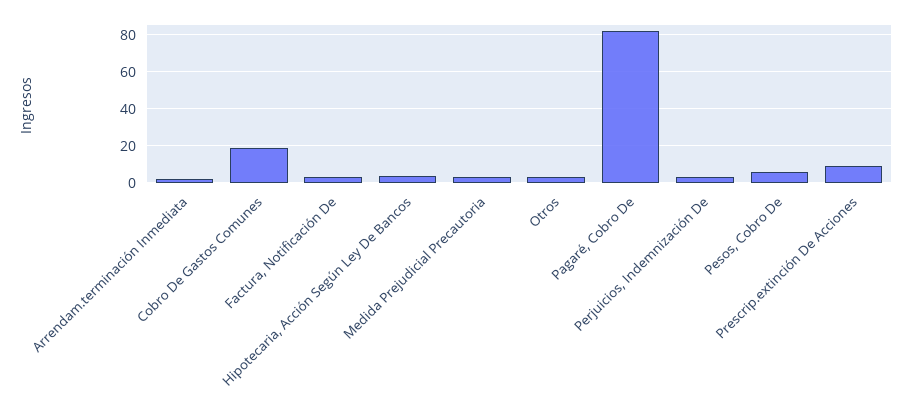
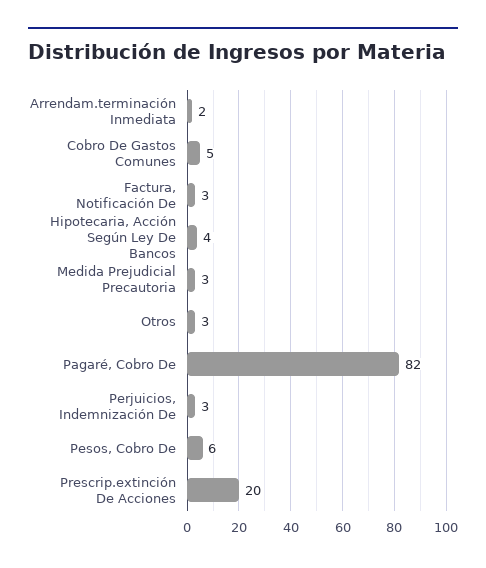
  {
    "Arrendam.terminación Inmediata": 2,
-   "Cobro De Gastos Comunes": 20,
+   "Cobro De Gastos Comunes": 5,
    "Factura, Notificación De": 3,
    "Hipotecaria, Acción Según Ley De Bancos": 4,
    "Medida Prejudicial Precautoria": 3,
    "Otros": 3,
    "Pagaré, Cobro De": 82,
    "Perjuicios, Indemnización De": 3,
    "Pesos, Cobro De": 6,
-   "Prescrip.extinción De Acciones": 10
+   "Prescrip.extinción De Acciones": 20
  }

